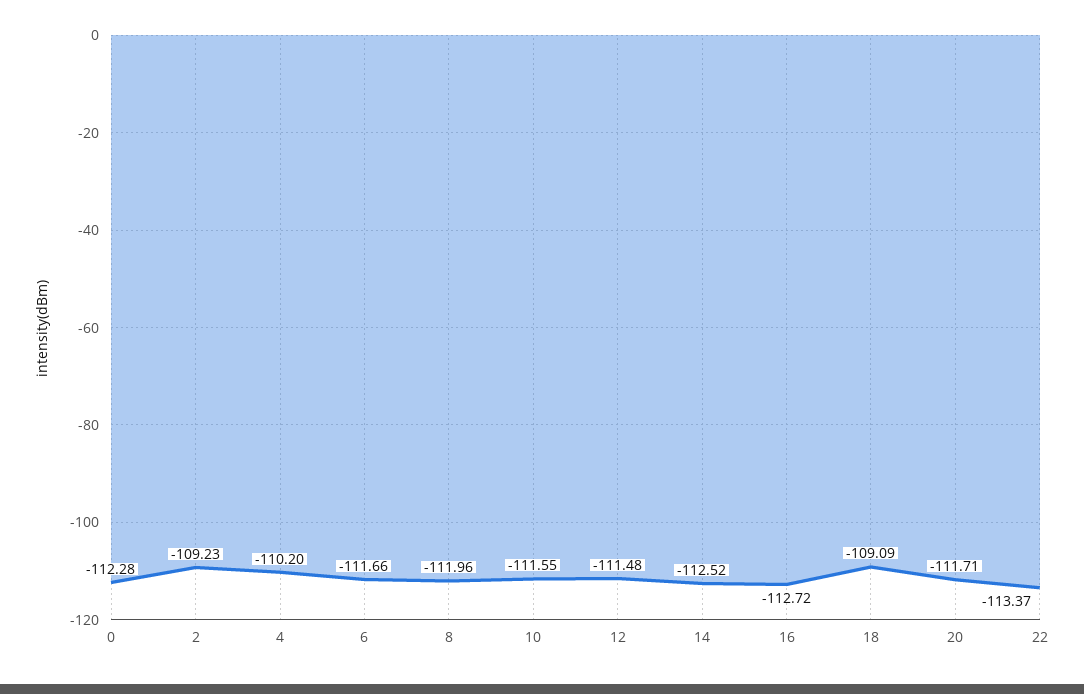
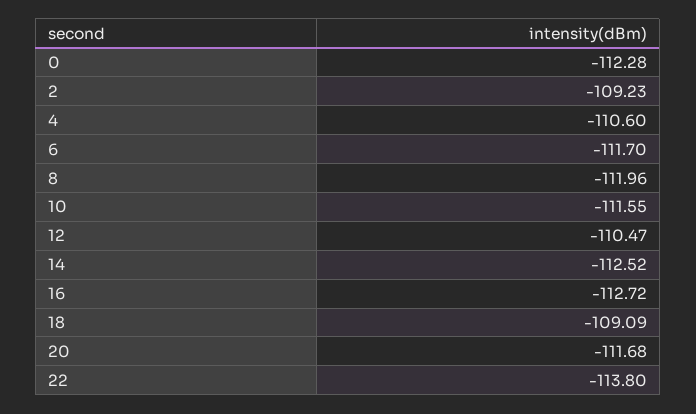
  {
    "0": -112.28,
    "2": -109.23,
-   "4": -110.2,
+   "4": -110.6,
-   "6": -111.66,
+   "6": -111.7,
    "8": -111.96,
    "10": -111.55,
-   "12": -111.48,
+   "12": -110.47,
    "14": -112.52,
    "16": -112.72,
    "18": -109.09,
-   "20": -111.71,
+   "20": -111.68,
-   "22": -113.37
+   "22": -113.8
  }

